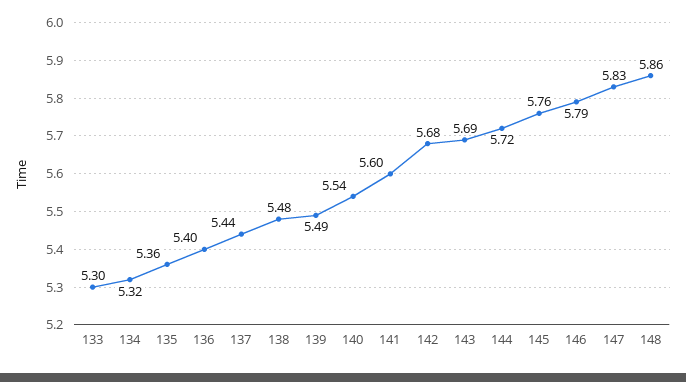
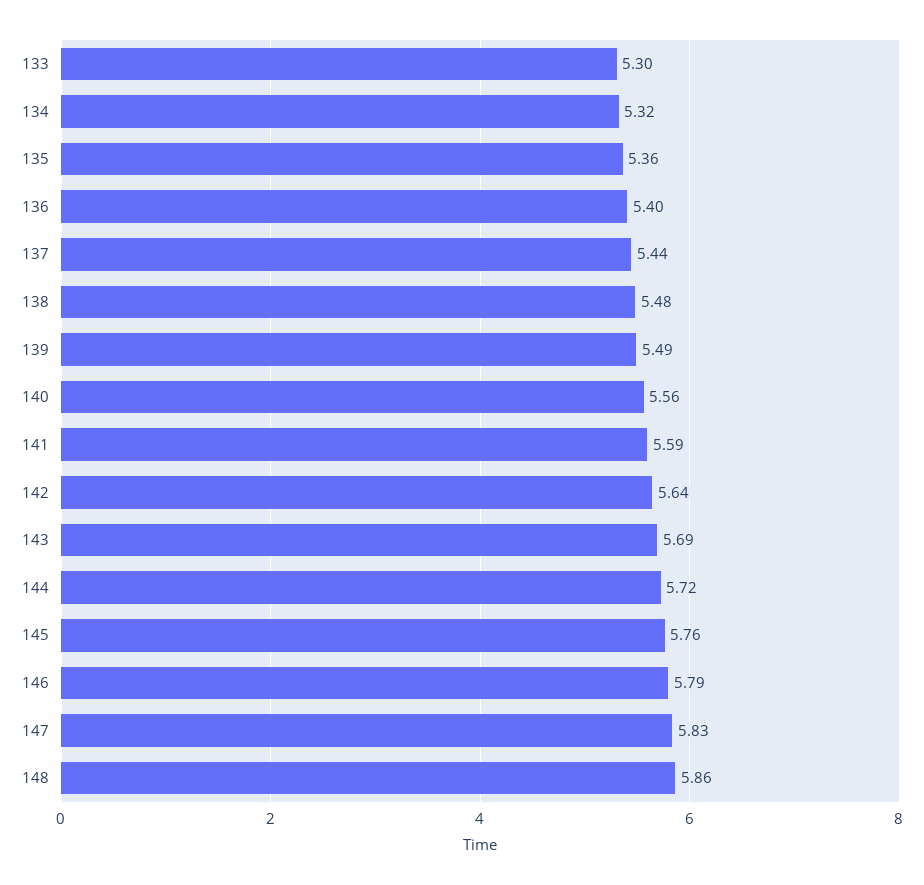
  {
    "133": 5.3,
    "134": 5.32,
    "135": 5.36,
    "136": 5.4,
    "137": 5.44,
    "138": 5.48,
    "139": 5.49,
-   "140": 5.54,
+   "140": 5.56,
-   "141": 5.6,
+   "141": 5.59,
-   "142": 5.68,
+   "142": 5.64,
    "143": 5.69,
    "144": 5.72,
    "145": 5.76,
    "146": 5.79,
    "147": 5.83,
    "148": 5.86
  }

